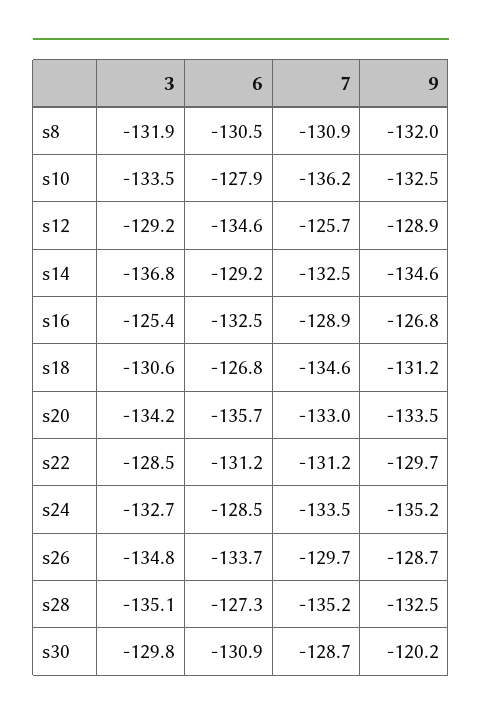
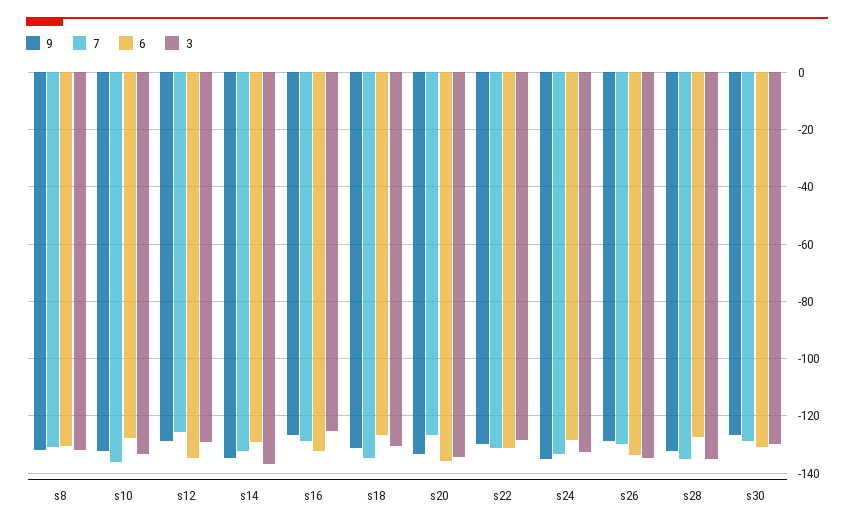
  {
    "3": {
      "s8": -131.9,
      "s10": -133.5,
      "s12": -129.2,
      "s14": -136.8,
      "s16": -125.4,
      "s18": -130.6,
      "s20": -134.2,
      "s22": -128.5,
      "s24": -132.7,
      "s26": -134.8,
      "s28": -135.1,
      "s30": -129.8
    },
    "6": {
      "s8": -130.5,
      "s10": -127.9,
      "s12": -134.6,
      "s14": -129.2,
      "s16": -132.5,
      "s18": -126.8,
      "s20": -135.7,
      "s22": -131.2,
      "s24": -128.5,
      "s26": -133.7,
      "s28": -127.3,
      "s30": -130.9
    },
    "7": {
      "s8": -130.9,
      "s10": -136.2,
      "s12": -125.7,
      "s14": -132.5,
      "s16": -128.9,
      "s18": -134.6,
-     "s20": -133,
+     "s20": -127.5,
      "s22": -131.2,
      "s24": -133.5,
      "s26": -129.7,
      "s28": -135.2,
      "s30": -128.7
    },
    "9": {
      "s8": -132,
      "s10": -132.5,
      "s12": -128.9,
      "s14": -134.6,
      "s16": -126.8,
      "s18": -131.2,
      "s20": -133.5,
      "s22": -129.7,
      "s24": -135.2,
      "s26": -128.7,
      "s28": -132.5,
-     "s30": -120.2
+     "s30": -127.5
    }
  }

